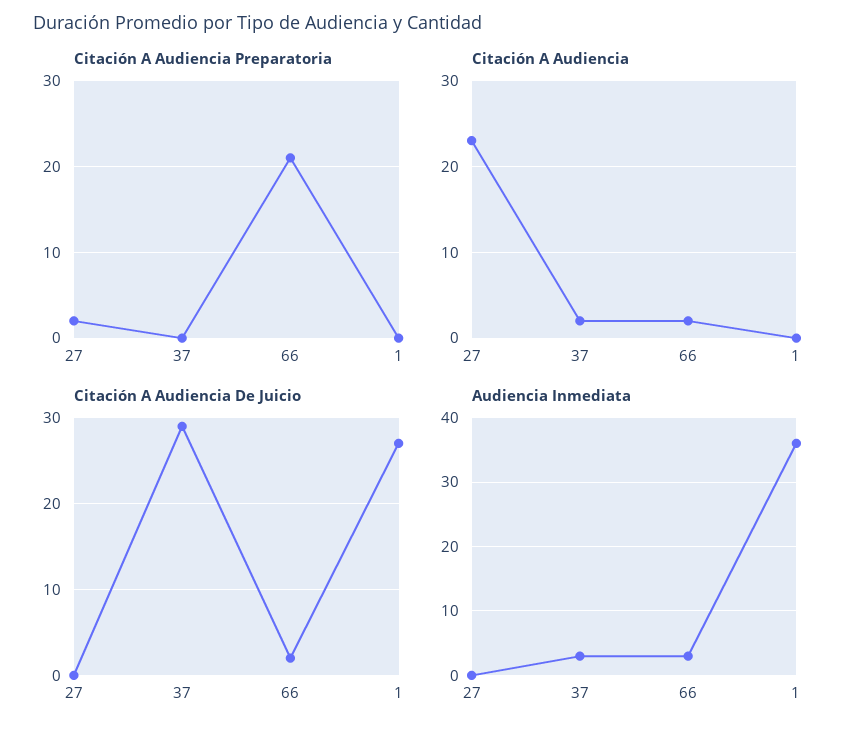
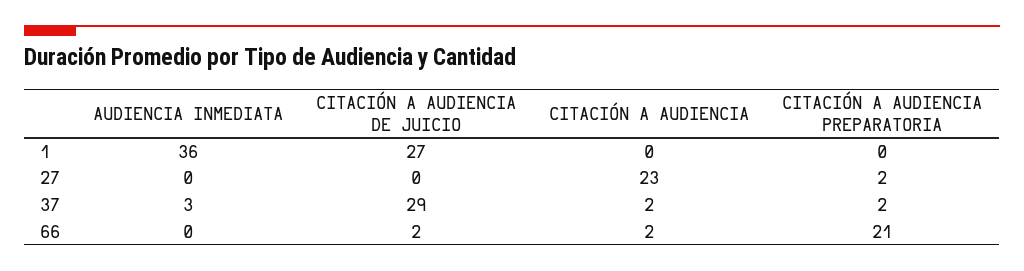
  {
    "Citación A Audiencia Preparatoria": {
      "27": 2,
-     "37": 0,
+     "37": 2,
      "66": 21,
      "1": 0
    },
    "Citación A Audiencia": {
      "27": 23,
      "37": 2,
      "66": 2,
      "1": 0
    },
    "Citación A Audiencia De Juicio": {
      "27": 0,
      "37": 29,
      "66": 2,
      "1": 27
    },
    "Audiencia Inmediata": {
      "27": 0,
      "37": 3,
-     "66": 3,
+     "66": 0,
      "1": 36
    }
  }

